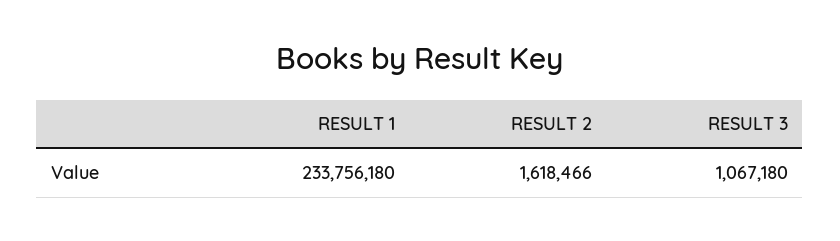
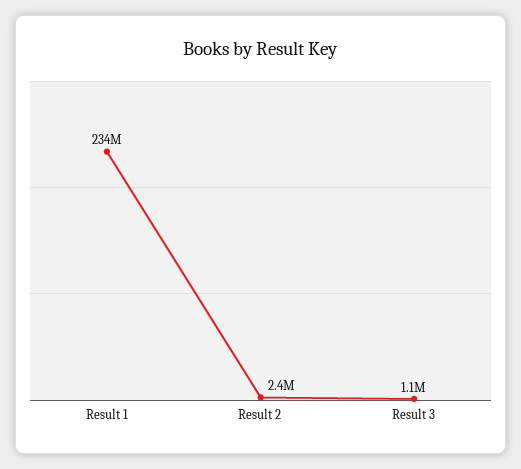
  {
    "RESULT 1": 233756180,
-   "RESULT 2": 1618466,
+   "RESULT 2": 2400000,
    "RESULT 3": 1067180
  }

